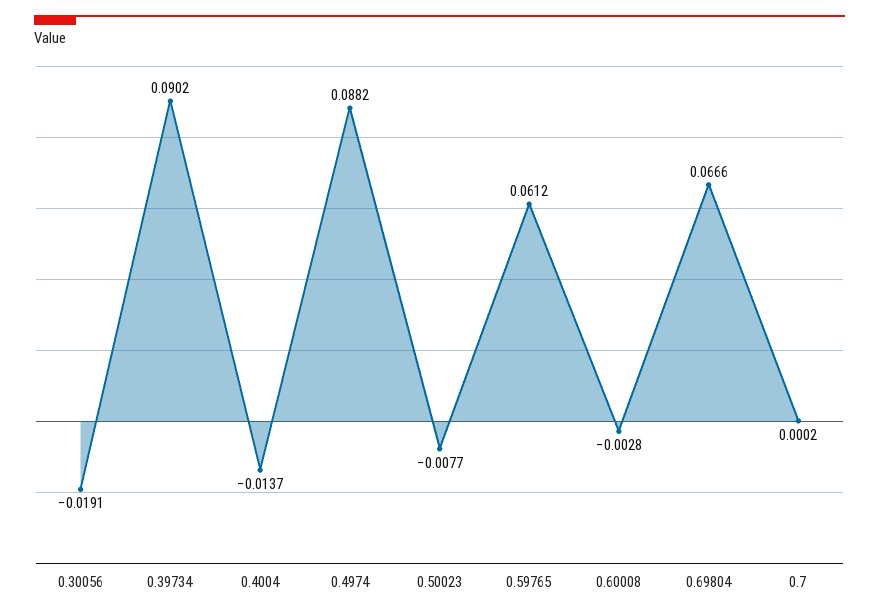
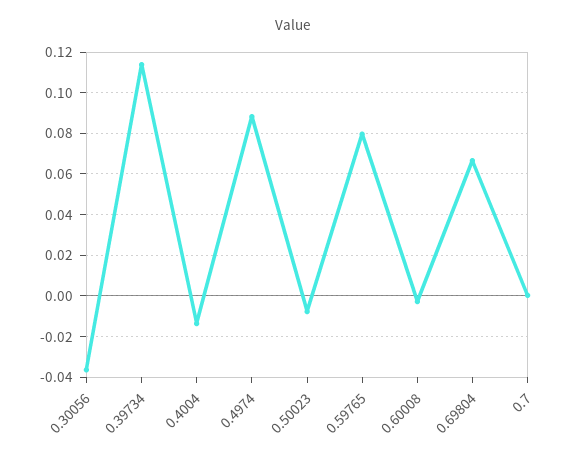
  {
-   "0.30056": -0.0191,
+   "0.30056": -0.035,
-   "0.39734": 0.0902,
+   "0.39734": 0.115,
    "0.4004": -0.0137,
    "0.4974": 0.0882,
    "0.50023": -0.0077,
-   "0.59765": 0.0612,
+   "0.59765": 0.08,
    "0.60008": -0.0028,
    "0.69804": 0.0666,
    "0.7": 0.0002
  }

